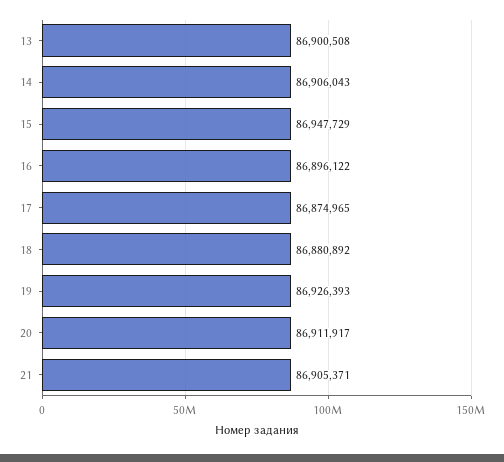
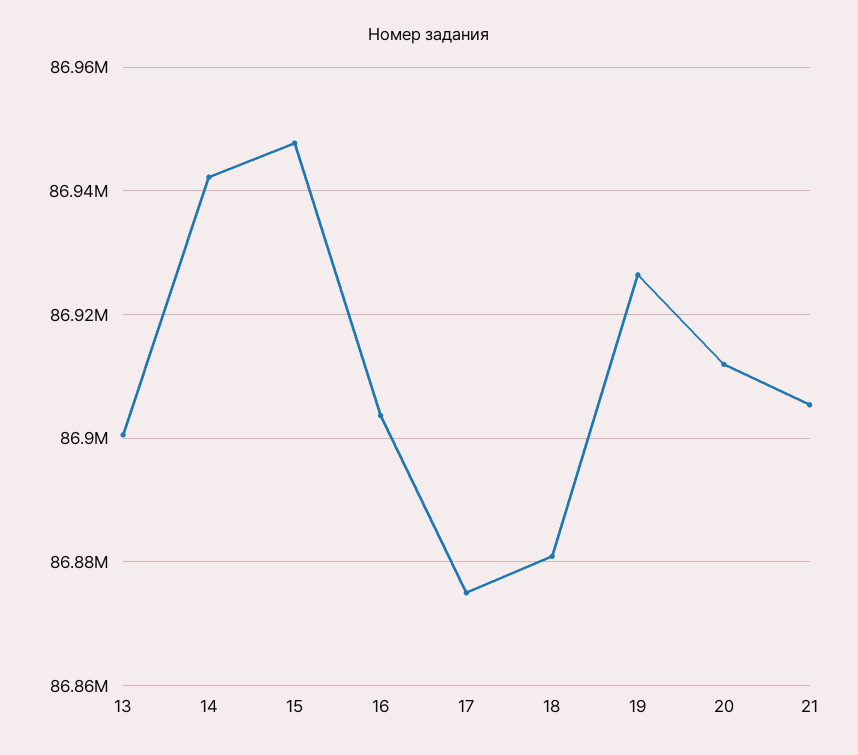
  {
    "13": 86900508,
-   "14": 86906043,
+   "14": 86942000,
    "15": 86947729,
-   "16": 86896122,
+   "16": 86904000,
    "17": 86874965,
    "18": 86880892,
    "19": 86926393,
    "20": 86911917,
    "21": 86905371
  }

